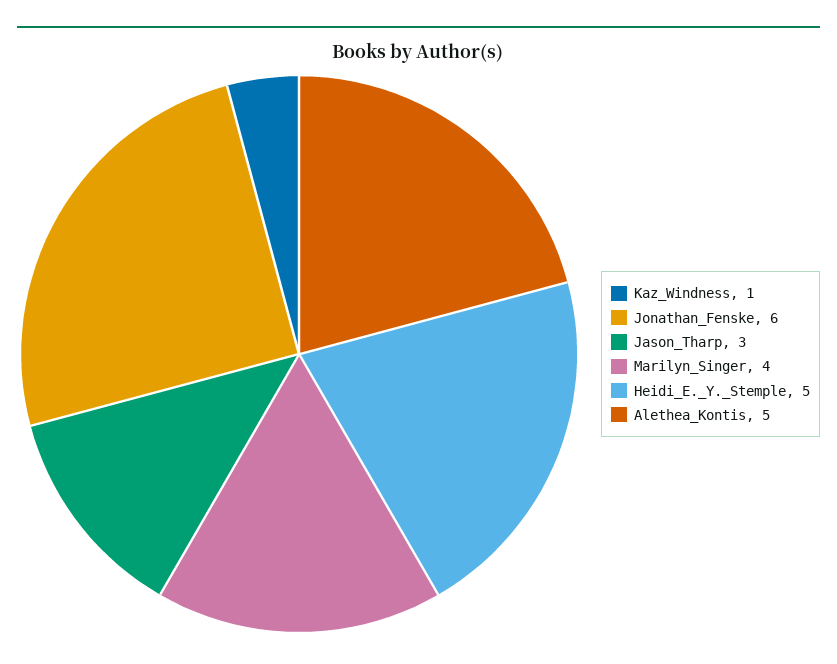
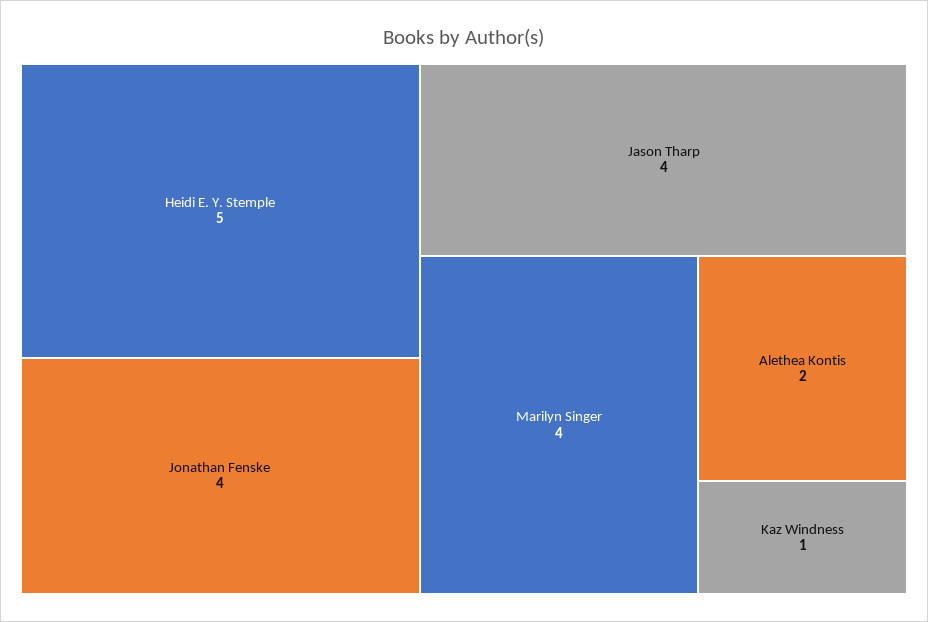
  {
    "Kaz_Windness": 1,
-   "Jonathan_Fenske": 6,
+   "Jonathan_Fenske": 4,
-   "Jason_Tharp": 3,
+   "Jason_Tharp": 4,
    "Marilyn_Singer": 4,
    "Heidi_E._Y._Stemple": 5,
-   "Alethea_Kontis": 5
+   "Alethea_Kontis": 2
  }

